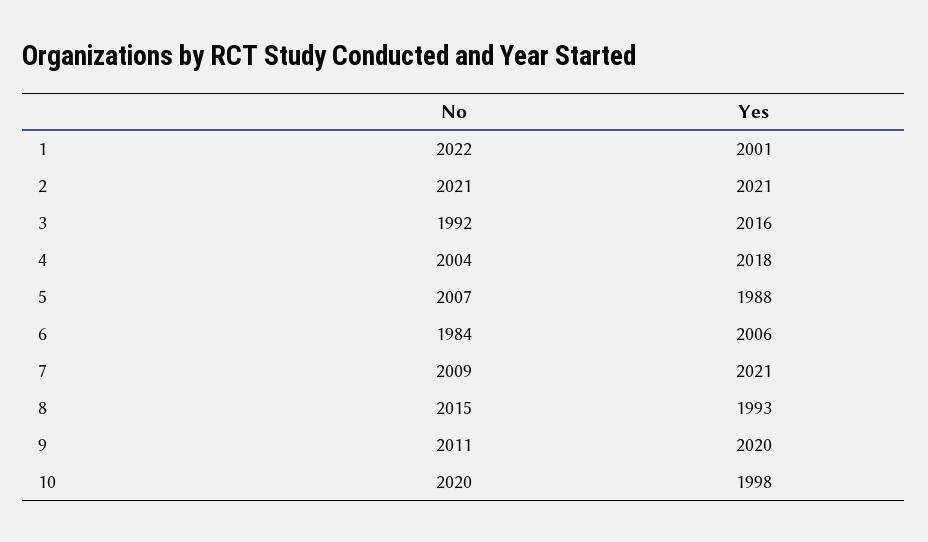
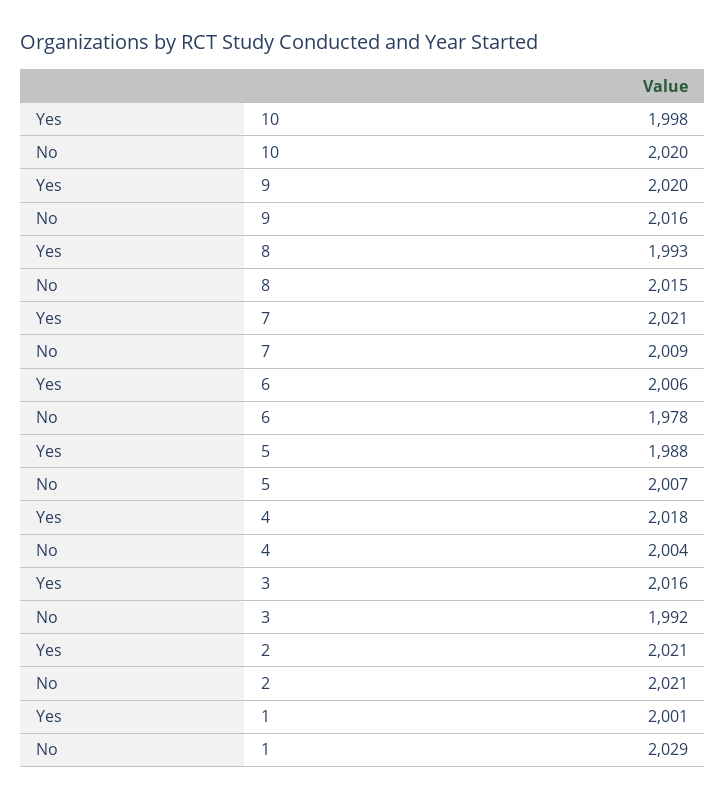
  {
    "No": {
-     "1": 2022,
+     "1": 2029,
      "2": 2021,
      "3": 1992,
      "4": 2004,
      "5": 2007,
-     "6": 1984,
+     "6": 1978,
      "7": 2009,
      "8": 2015,
-     "9": 2011,
+     "9": 2016,
      "10": 2020
    },
    "Yes": {
      "1": 2001,
      "2": 2021,
      "3": 2016,
      "4": 2018,
      "5": 1988,
      "6": 2006,
      "7": 2021,
      "8": 1993,
      "9": 2020,
      "10": 1998
    }
  }

